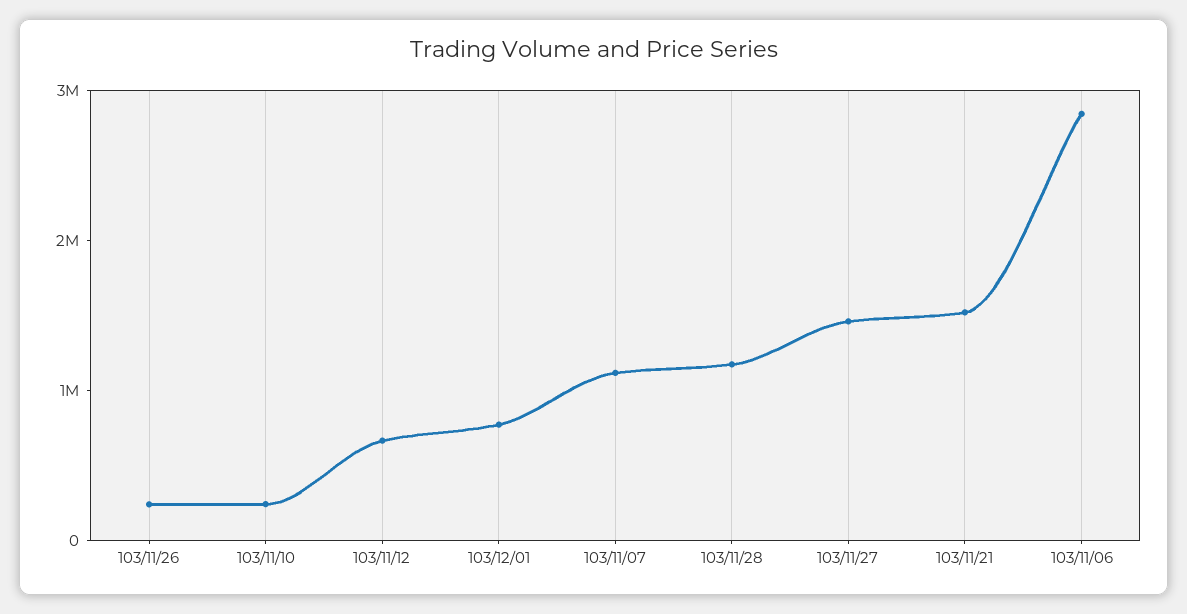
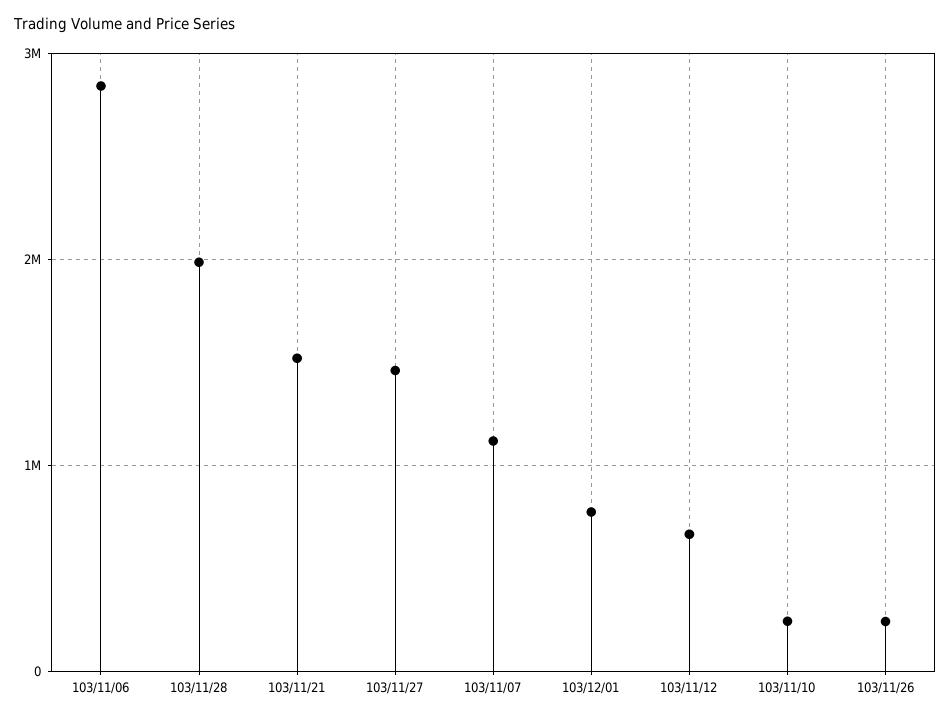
  {
    "103/11/26": 200000,
    "103/11/10": 200000,
    "103/11/12": 700000,
    "103/12/01": 800000,
    "103/11/07": 1100000,
-   "103/11/28": 1200000,
+   "103/11/28": 2000000,
    "103/11/27": 1500000,
    "103/11/21": 1500000,
    "103/11/06": 2800000
  }

